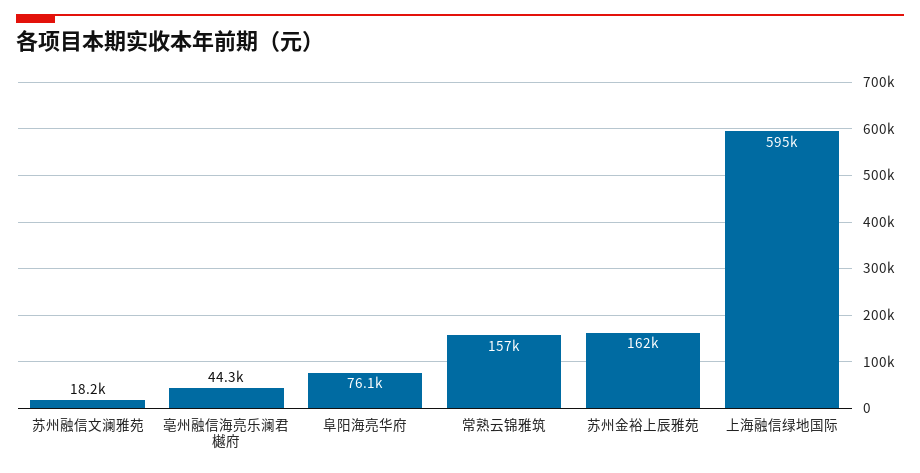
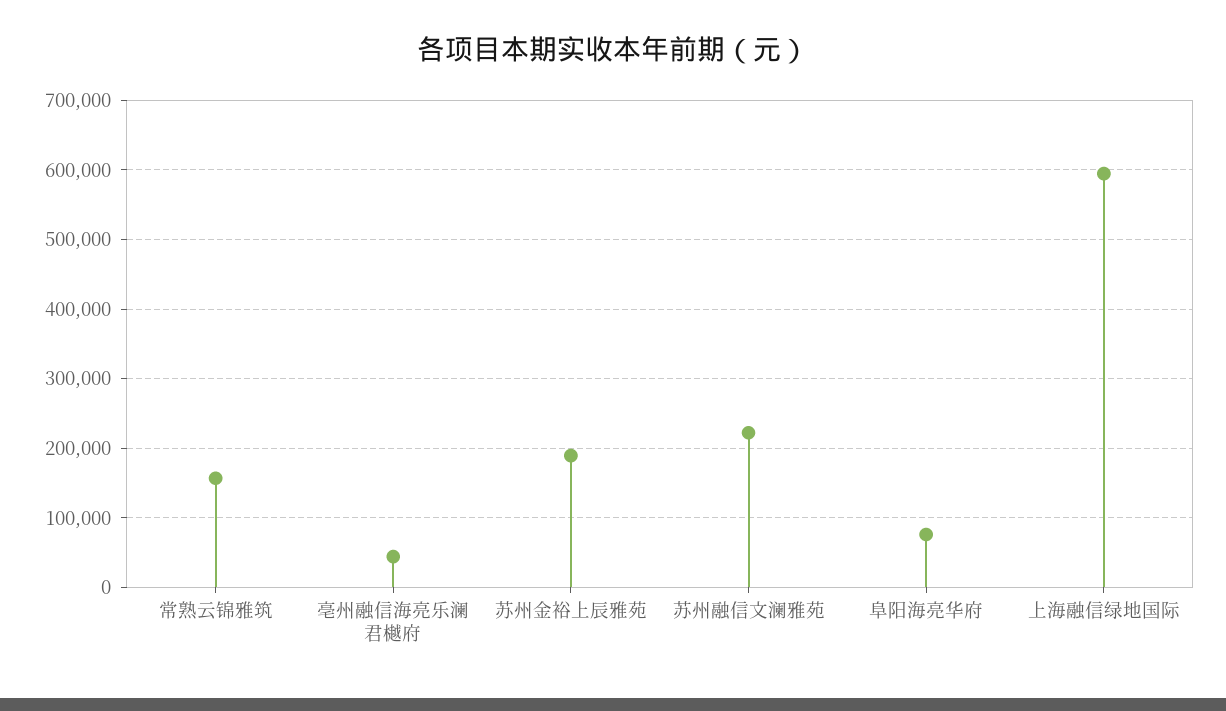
  {
-   "苏州融信文澜雅苑": 18200,
+   "苏州融信文澜雅苑": 220000,
    "亳州融信海亮乐澜君樾府": 44300,
    "阜阳海亮华府": 76100,
    "常熟云锦雅筑": 157000,
-   "苏州金裕上辰雅苑": 162000,
+   "苏州金裕上辰雅苑": 190000,
    "上海融信绿地国际": 595000
  }

